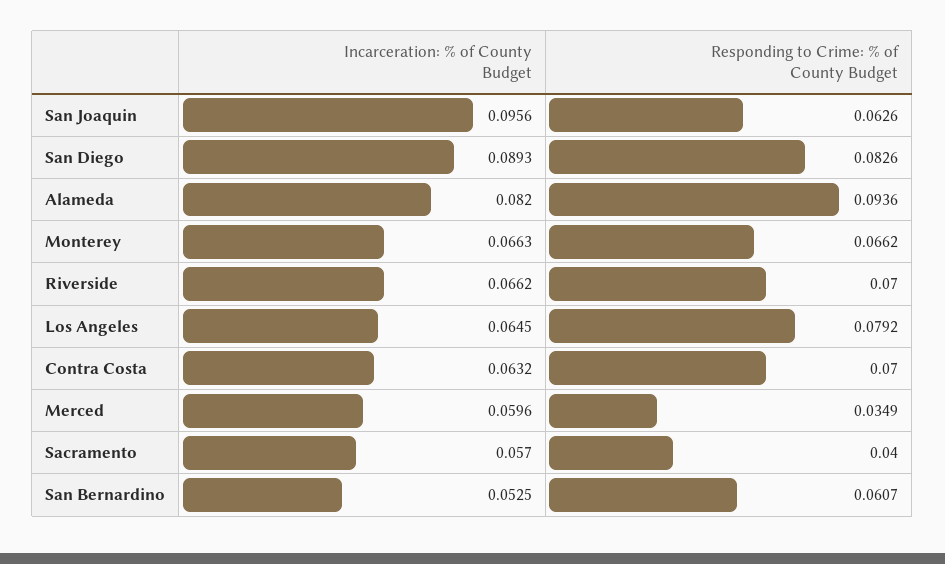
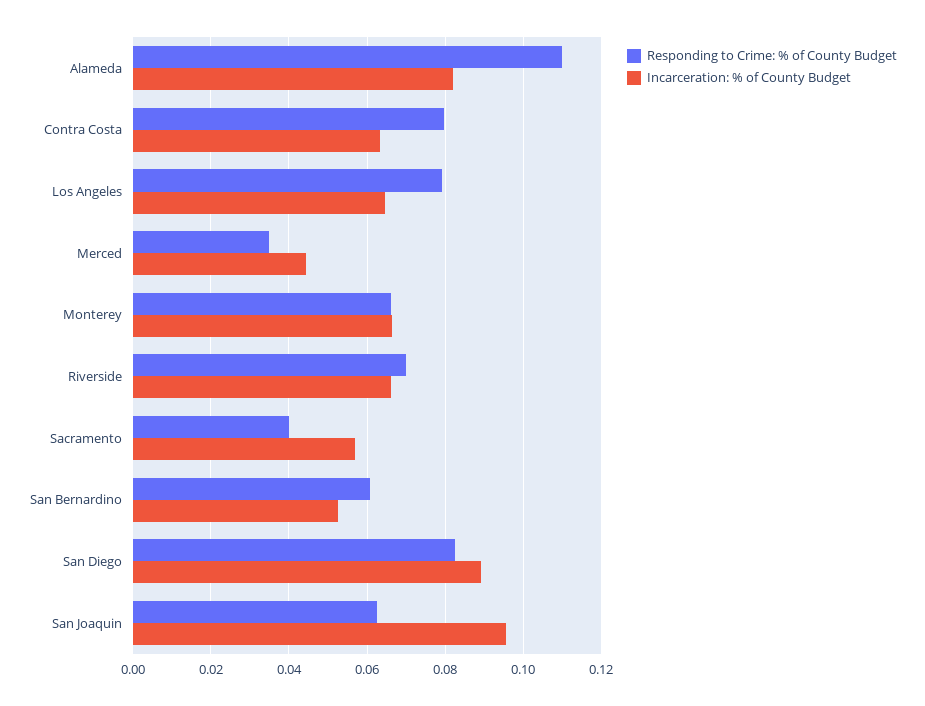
  {
    "Incarceration: % of County Budget": {
      "San Joaquin": 0.0956,
      "San Diego": 0.0893,
      "Alameda": 0.082,
      "Monterey": 0.0663,
      "Riverside": 0.0662,
      "Los Angeles": 0.0645,
      "Contra Costa": 0.0632,
-     "Merced": 0.0596,
+     "Merced": 0.044,
      "Sacramento": 0.057,
      "San Bernardino": 0.0525
    },
    "Responding to Crime: % of County Budget": {
      "San Joaquin": 0.0626,
      "San Diego": 0.0826,
-     "Alameda": 0.0936,
+     "Alameda": 0.11,
      "Monterey": 0.0662,
      "Riverside": 0.07,
      "Los Angeles": 0.0792,
-     "Contra Costa": 0.07,
+     "Contra Costa": 0.08,
      "Merced": 0.0349,
      "Sacramento": 0.04,
      "San Bernardino": 0.0607
    }
  }

